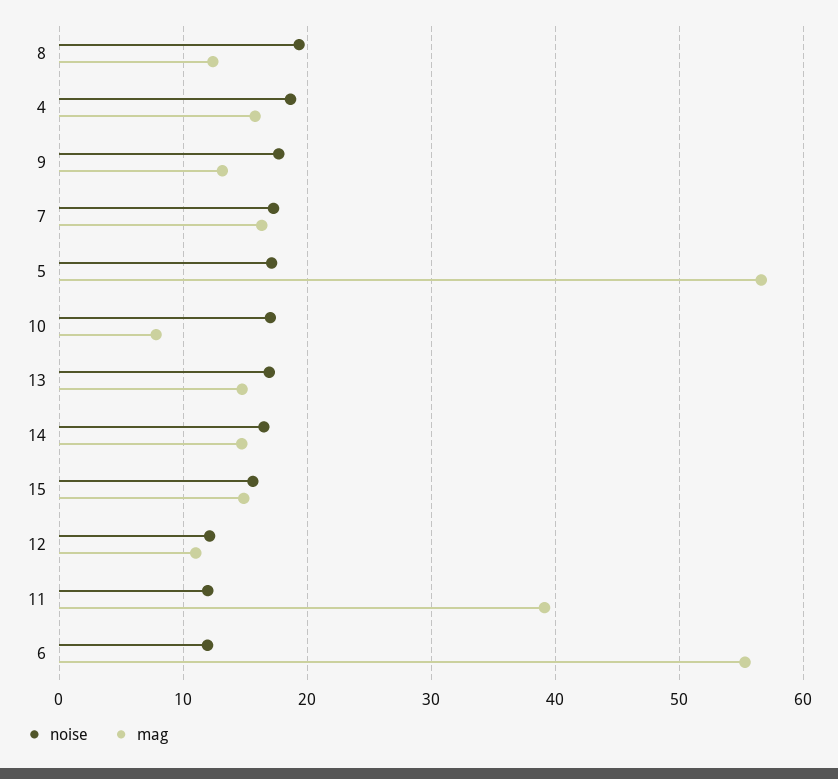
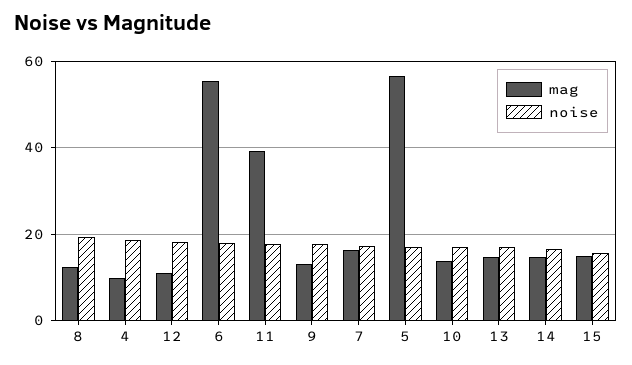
  {
    "noise": {
      "8": 19,
      "4": 19,
      "9": 18,
      "7": 17,
      "5": 17,
      "10": 17,
      "13": 17,
      "14": 17,
      "15": 16,
-     "12": 12,
+     "12": 18,
-     "11": 12,
+     "11": 18,
-     "6": 12
+     "6": 18
    },
    "mag": {
      "8": 12,
-     "4": 16,
+     "4": 10,
      "9": 13,
      "7": 16,
      "5": 57,
-     "10": 8,
+     "10": 14,
      "13": 15,
      "14": 15,
      "15": 15,
      "12": 11,
      "11": 39,
      "6": 55
    }
  }

